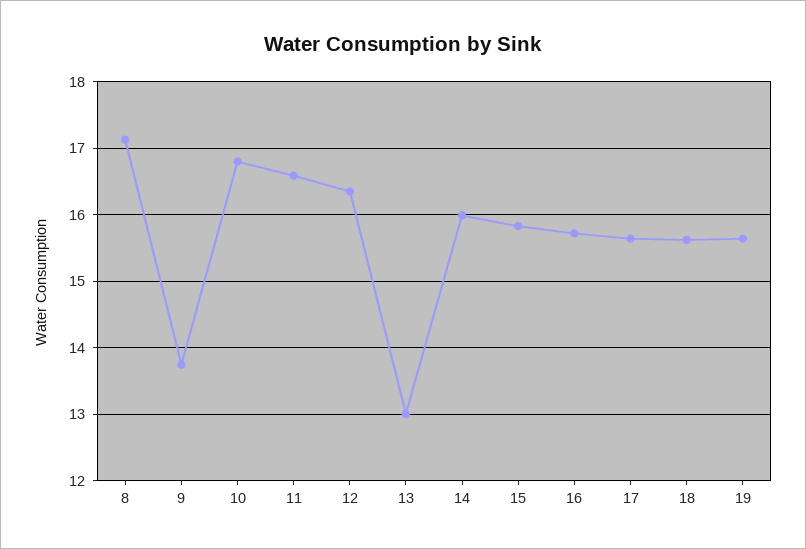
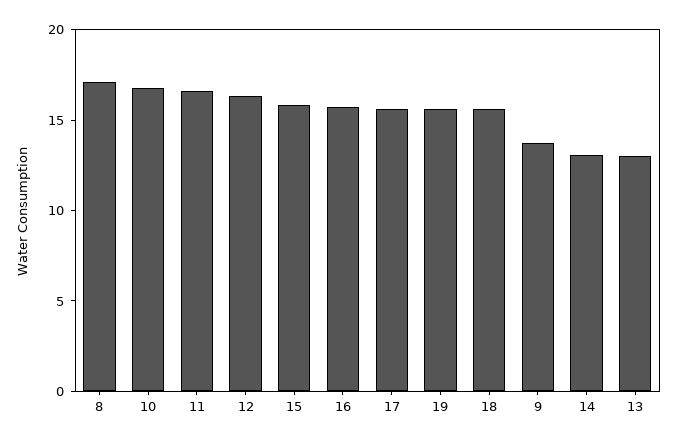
  {
    "8": 17.1,
    "9": 13.7,
    "10": 16.8,
    "11": 16.6,
    "12": 16.4,
    "13": 13,
-   "14": 16,
+   "14": 13,
    "15": 15.8,
    "16": 15.7,
    "17": 15.6,
    "18": 15.6,
    "19": 15.6
  }

